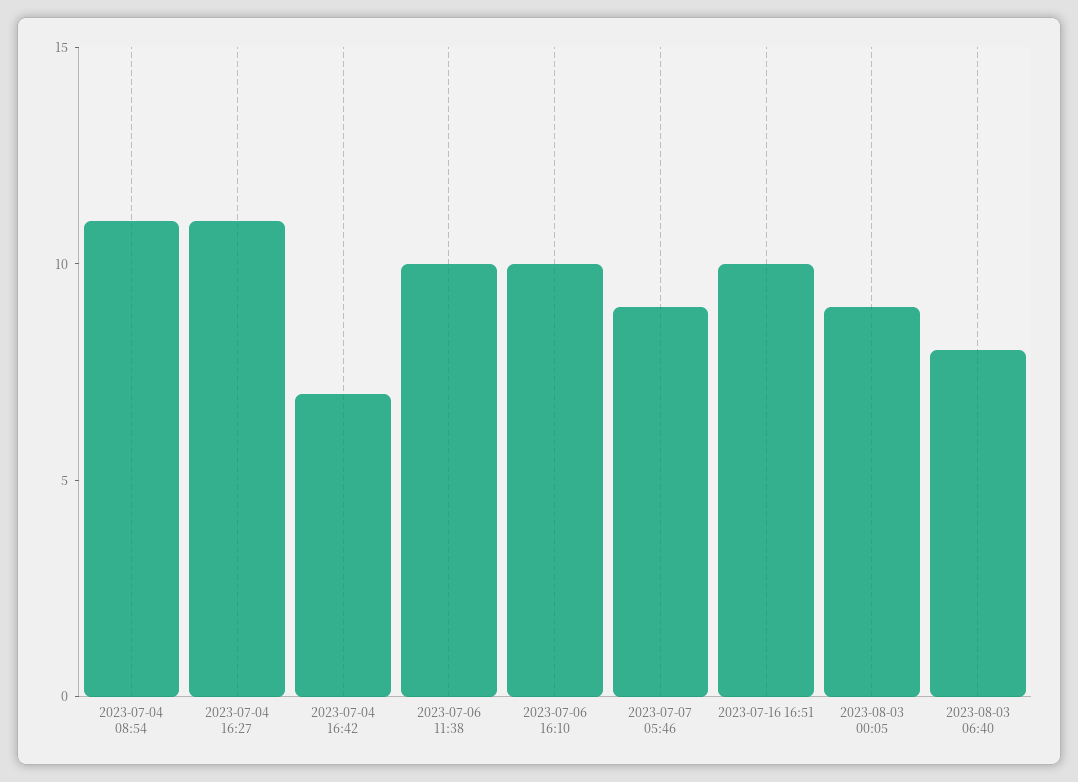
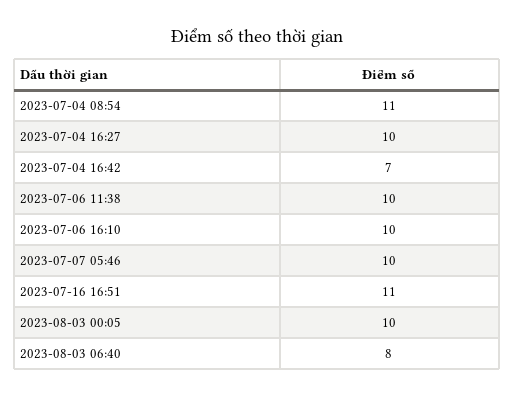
  {
    "2023-07-04 08:54": 11,
-   "2023-07-04 16:27": 11,
+   "2023-07-04 16:27": 10,
    "2023-07-04 16:42": 7,
    "2023-07-06 11:38": 10,
    "2023-07-06 16:10": 10,
-   "2023-07-07 05:46": 9,
+   "2023-07-07 05:46": 10,
-   "2023-07-16 16:51": 10,
+   "2023-07-16 16:51": 11,
-   "2023-08-03 00:05": 9,
+   "2023-08-03 00:05": 10,
    "2023-08-03 06:40": 8
  }

